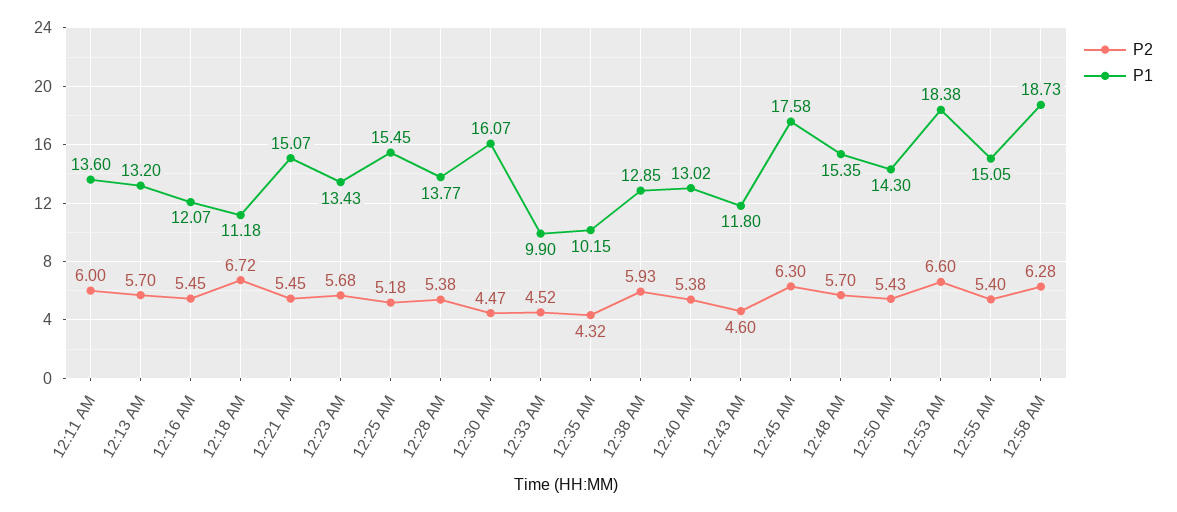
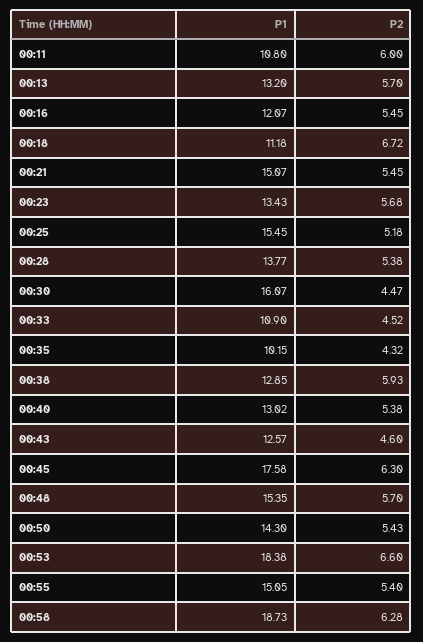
  {
    "P2": {
      "12:11 AM": 6,
      "12:13 AM": 5.7,
      "12:16 AM": 5.45,
      "12:18 AM": 6.72,
      "12:21 AM": 5.45,
      "12:23 AM": 5.68,
      "12:25 AM": 5.18,
      "12:28 AM": 5.38,
      "12:30 AM": 4.47,
      "12:33 AM": 4.52,
      "12:35 AM": 4.32,
      "12:38 AM": 5.93,
      "12:40 AM": 5.38,
      "12:43 AM": 4.6,
      "12:45 AM": 6.3,
      "12:48 AM": 5.7,
      "12:50 AM": 5.43,
      "12:53 AM": 6.6,
      "12:55 AM": 5.4,
      "12:58 AM": 6.28
    },
    "P1": {
-     "12:11 AM": 13.6,
+     "12:11 AM": 10.8,
      "12:13 AM": 13.2,
      "12:16 AM": 12.07,
      "12:18 AM": 11.18,
      "12:21 AM": 15.07,
      "12:23 AM": 13.43,
      "12:25 AM": 15.45,
      "12:28 AM": 13.77,
      "12:30 AM": 16.07,
-     "12:33 AM": 9.9,
+     "12:33 AM": 10.9,
      "12:35 AM": 10.15,
      "12:38 AM": 12.85,
      "12:40 AM": 13.02,
-     "12:43 AM": 11.8,
+     "12:43 AM": 12.57,
      "12:45 AM": 17.58,
      "12:48 AM": 15.35,
      "12:50 AM": 14.3,
      "12:53 AM": 18.38,
      "12:55 AM": 15.05,
      "12:58 AM": 18.73
    }
  }

